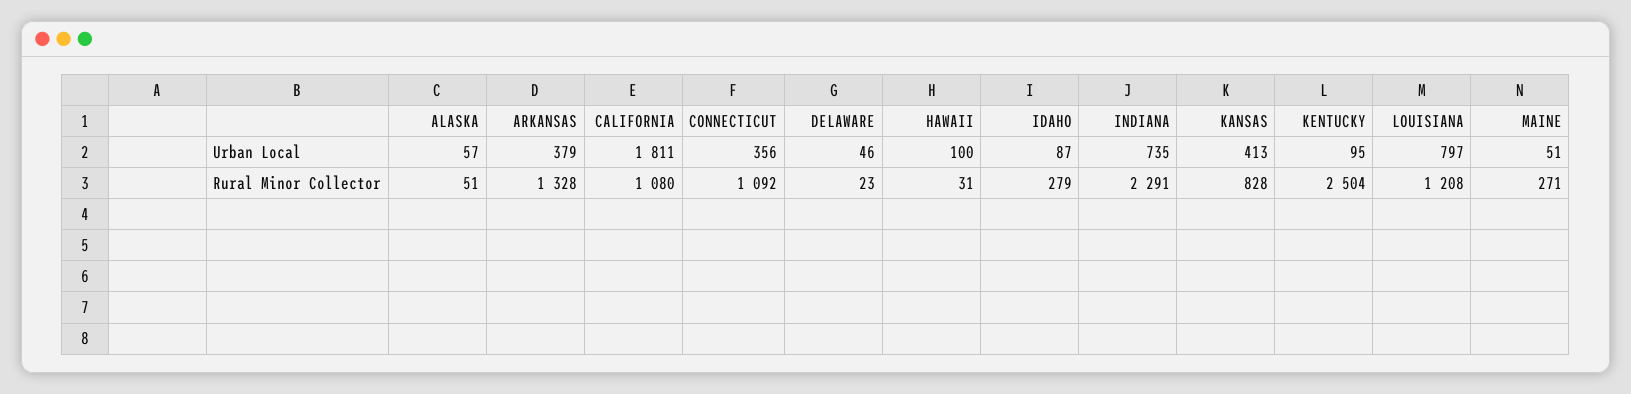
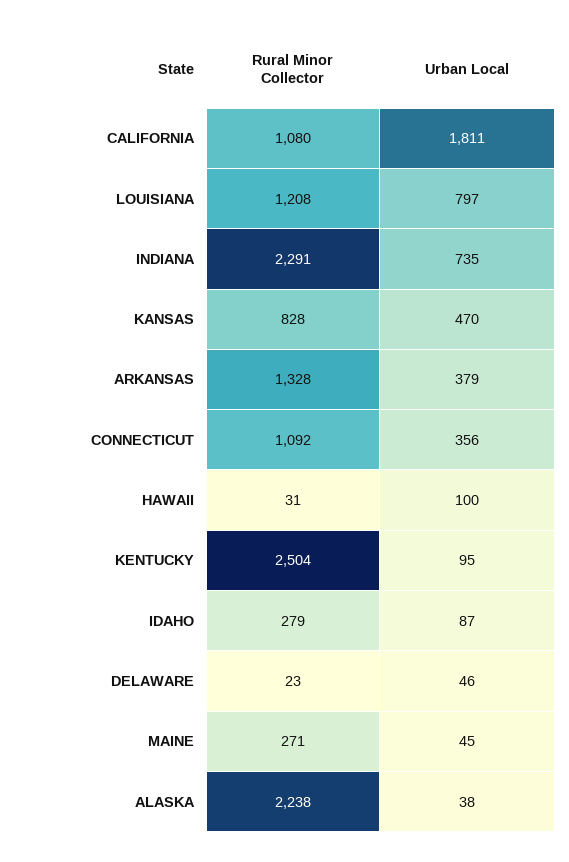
  {
    "ALASKA": {
-     "Urban Local": 57,
+     "Urban Local": 38,
-     "Rural Minor Collector": 51
+     "Rural Minor Collector": 2238
    },
    "ARKANSAS": {
      "Urban Local": 379,
      "Rural Minor Collector": 1328
    },
    "CALIFORNIA": {
      "Urban Local": 1811,
      "Rural Minor Collector": 1080
    },
    "CONNECTICUT": {
      "Urban Local": 356,
      "Rural Minor Collector": 1092
    },
    "DELAWARE": {
      "Urban Local": 46,
      "Rural Minor Collector": 23
    },
    "HAWAII": {
      "Urban Local": 100,
      "Rural Minor Collector": 31
    },
    "IDAHO": {
      "Urban Local": 87,
      "Rural Minor Collector": 279
    },
    "INDIANA": {
      "Urban Local": 735,
      "Rural Minor Collector": 2291
    },
    "KANSAS": {
-     "Urban Local": 413,
+     "Urban Local": 470,
      "Rural Minor Collector": 828
    },
    "KENTUCKY": {
      "Urban Local": 95,
      "Rural Minor Collector": 2504
    },
    "LOUISIANA": {
      "Urban Local": 797,
      "Rural Minor Collector": 1208
    },
    "MAINE": {
-     "Urban Local": 51,
+     "Urban Local": 45,
      "Rural Minor Collector": 271
    }
  }

